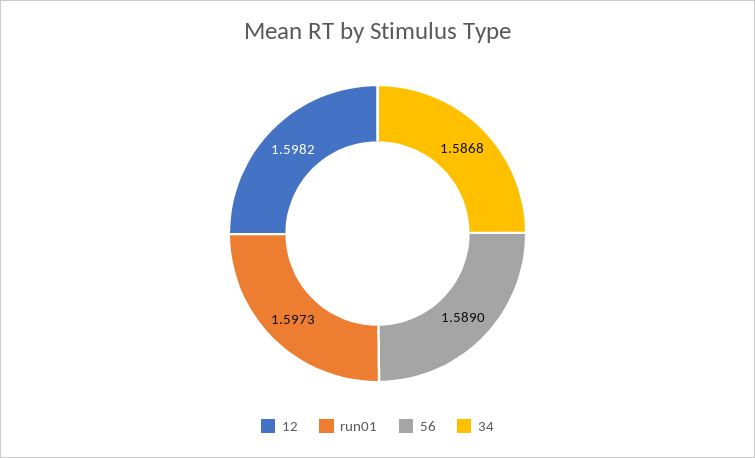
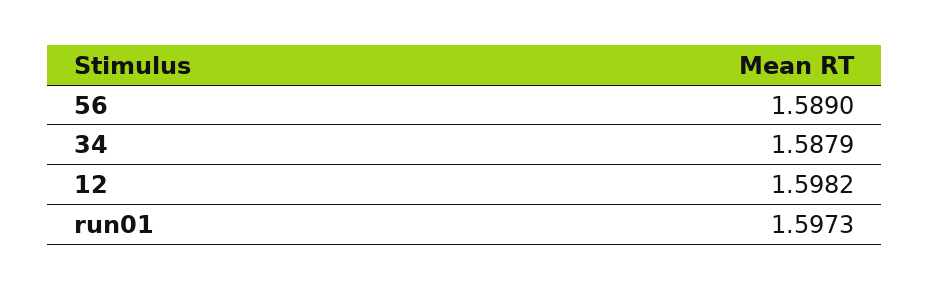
  {
    "12": 1.5982,
    "run01": 1.5973,
    "56": 1.589,
-   "34": 1.5868
+   "34": 1.5879
  }

